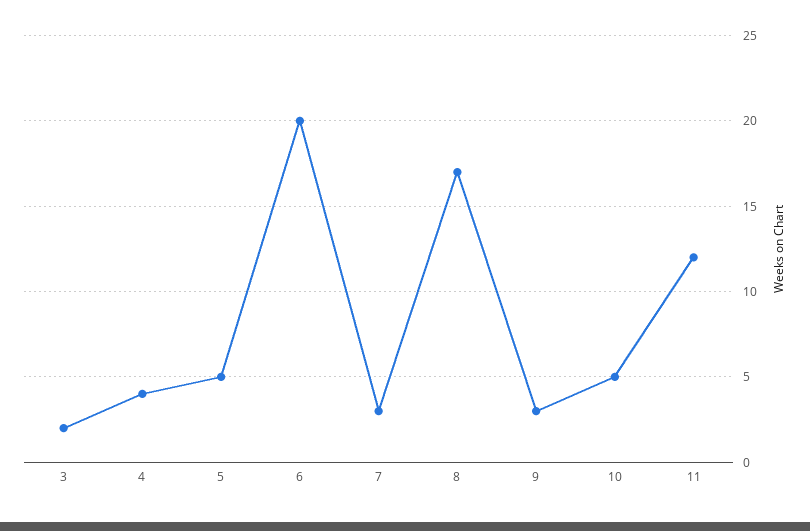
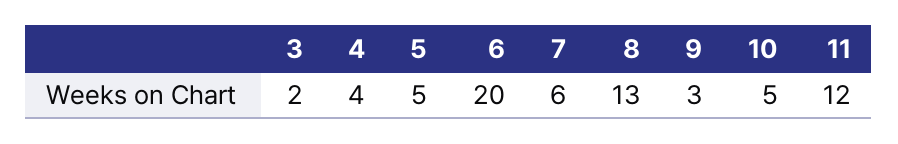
  {
    "3": 2,
    "4": 4,
    "5": 5,
    "6": 20,
-   "7": 3,
+   "7": 6,
-   "8": 17,
+   "8": 13,
    "9": 3,
    "10": 5,
    "11": 12
  }

